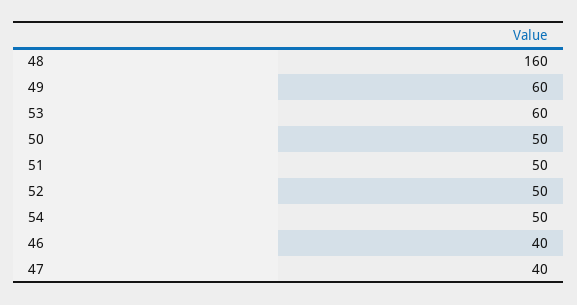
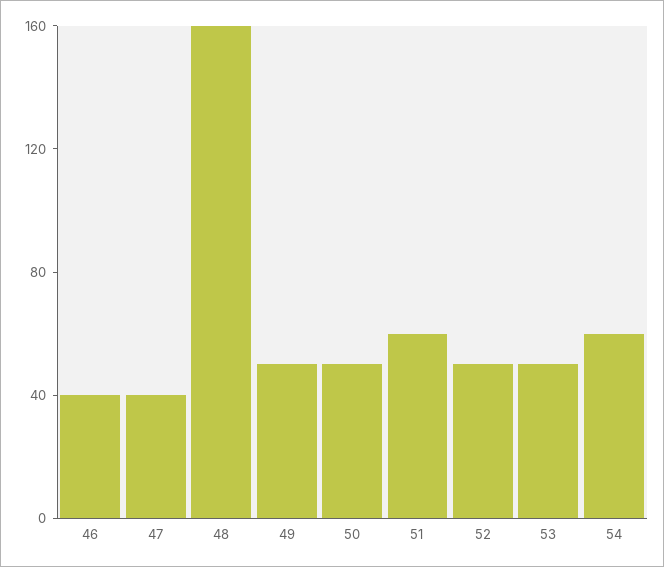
  {
    "48": 160,
-   "49": 60,
+   "49": 50,
-   "53": 60,
+   "53": 50,
    "50": 50,
-   "51": 50,
+   "51": 60,
    "52": 50,
-   "54": 50,
+   "54": 60,
    "46": 40,
    "47": 40
  }

